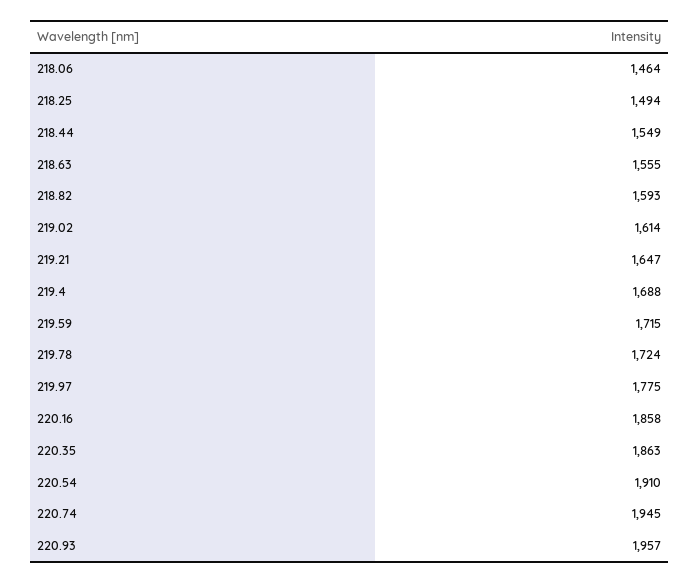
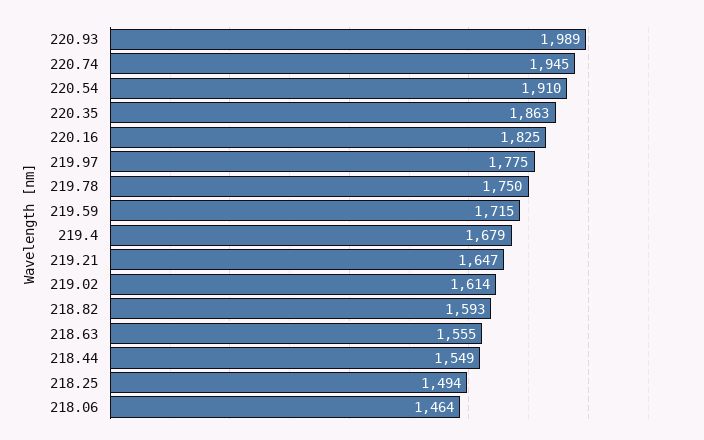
  {
    "218.06": 1464,
    "218.25": 1494,
    "218.44": 1549,
    "218.63": 1555,
    "218.82": 1593,
    "219.02": 1614,
    "219.21": 1647,
-   "219.4": 1688,
+   "219.4": 1679,
    "219.59": 1715,
-   "219.78": 1724,
+   "219.78": 1750,
    "219.97": 1775,
-   "220.16": 1858,
+   "220.16": 1825,
    "220.35": 1863,
    "220.54": 1910,
    "220.74": 1945,
-   "220.93": 1957
+   "220.93": 1989
  }

